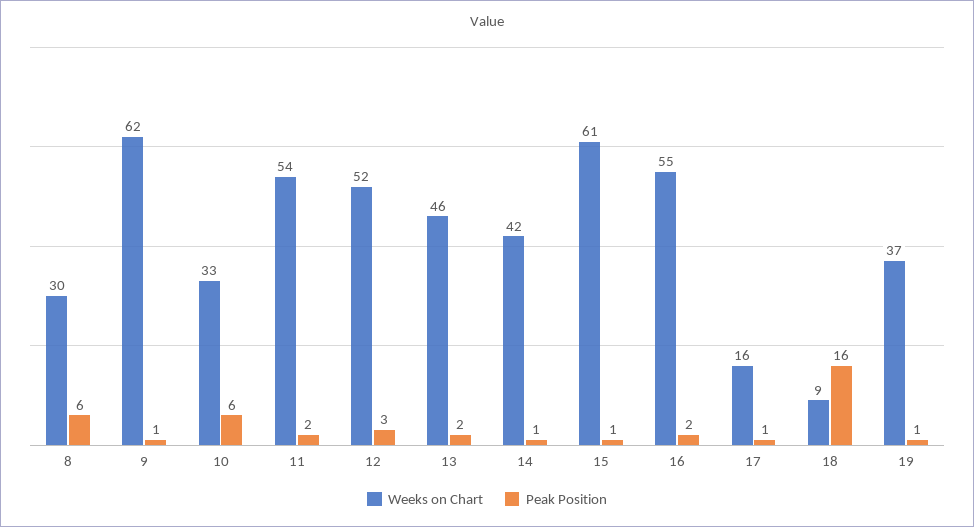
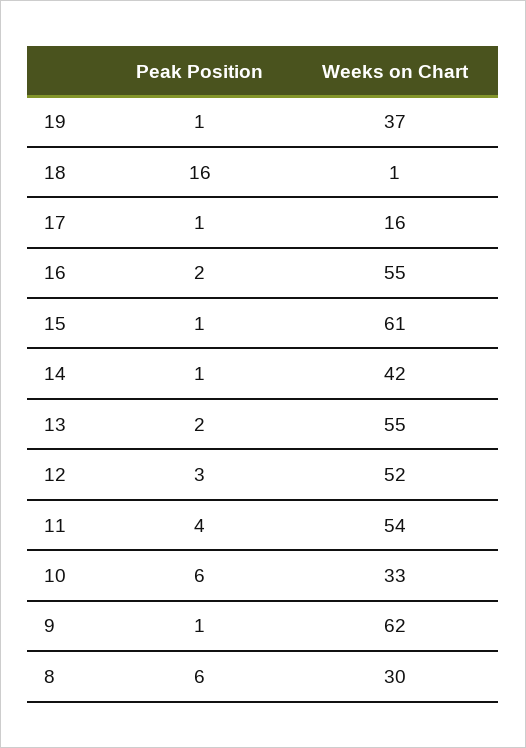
  {
    "Weeks on Chart": {
      "8": 30,
      "9": 62,
      "10": 33,
      "11": 54,
      "12": 52,
-     "13": 46,
+     "13": 55,
      "14": 42,
      "15": 61,
      "16": 55,
      "17": 16,
-     "18": 9,
+     "18": 1,
      "19": 37
    },
    "Peak Position": {
      "8": 6,
      "9": 1,
      "10": 6,
-     "11": 2,
+     "11": 4,
      "12": 3,
      "13": 2,
      "14": 1,
      "15": 1,
      "16": 2,
      "17": 1,
      "18": 16,
      "19": 1
    }
  }

